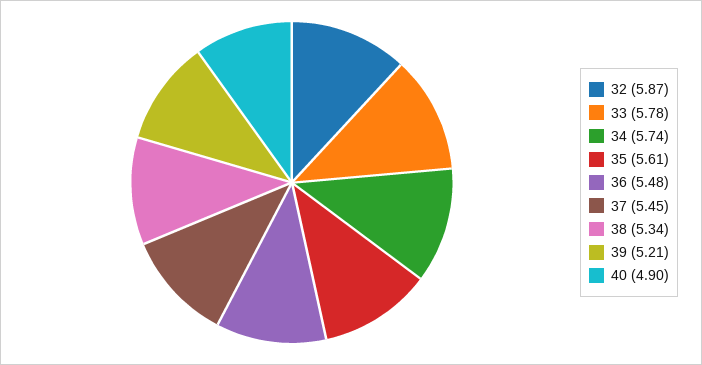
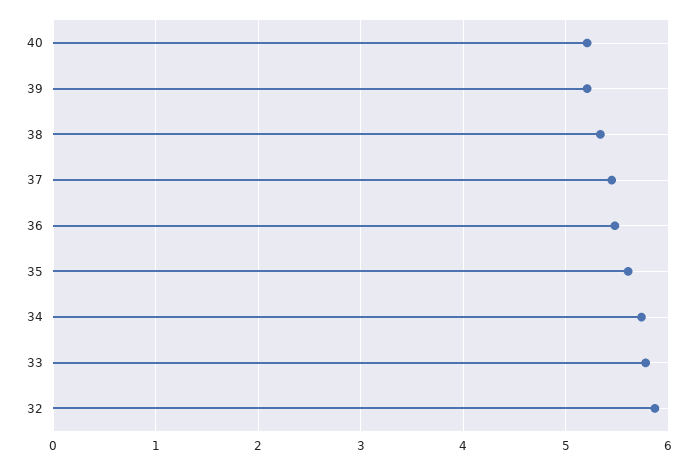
  {
    "32": 5.87,
    "33": 5.78,
    "34": 5.74,
    "35": 5.61,
    "36": 5.48,
    "37": 5.45,
    "38": 5.34,
    "39": 5.21,
-   "40": 4.9
+   "40": 5.2
  }

